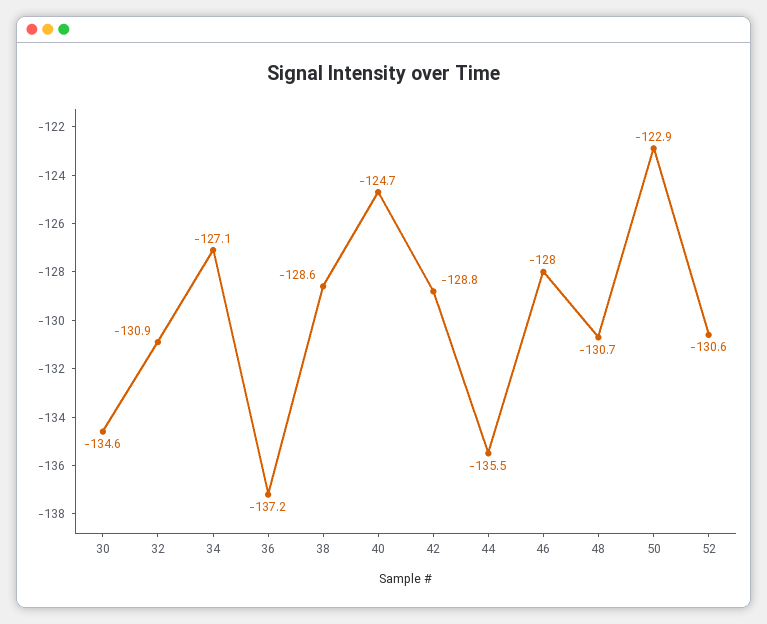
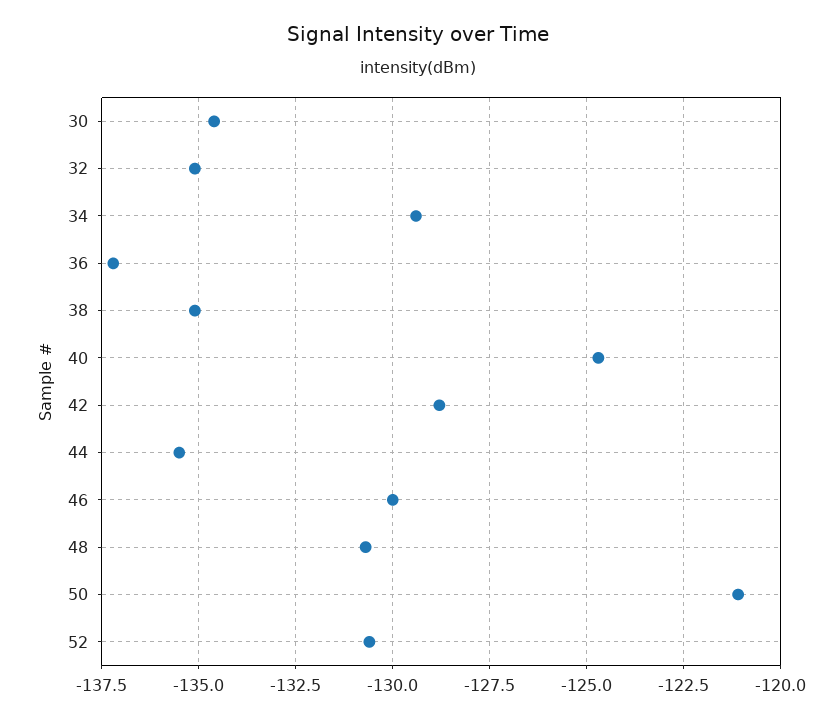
  {
    "30": -134.6,
-   "32": -130.9,
+   "32": -135,
-   "34": -127.1,
+   "34": -129.5,
    "36": -137.2,
-   "38": -128.6,
+   "38": -135,
    "40": -124.7,
    "42": -128.8,
    "44": -135.5,
-   "46": -128,
+   "46": -130,
    "48": -130.7,
-   "50": -122.9,
+   "50": -121,
    "52": -130.6
  }

